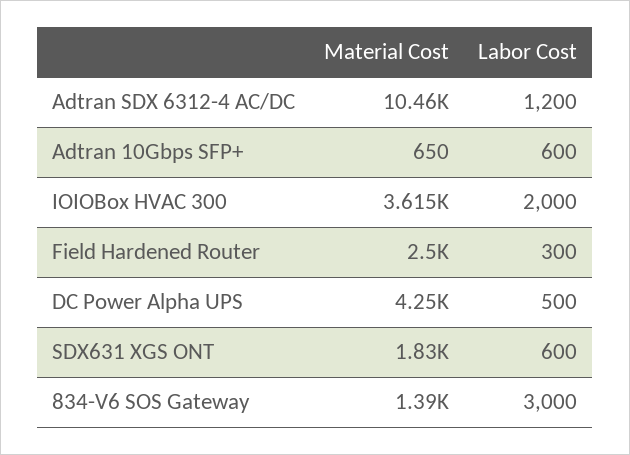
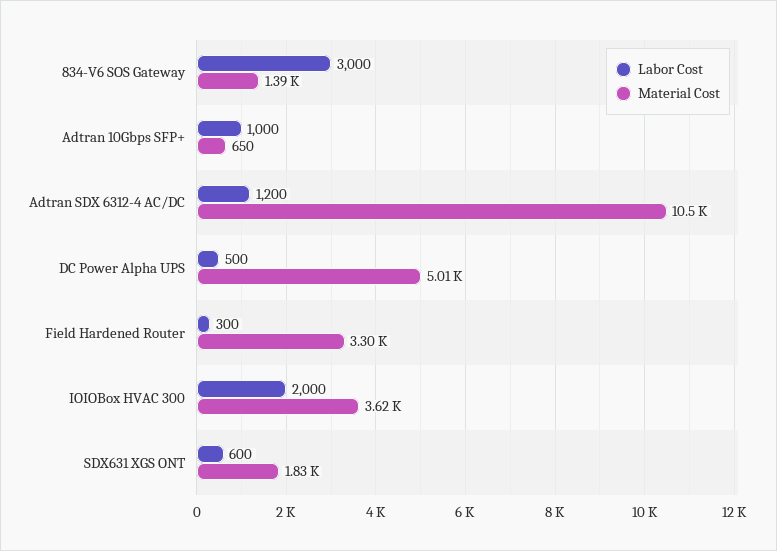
  {
    "Material Cost": {
      "Adtran SDX 6312-4 AC/DC": 10460,
      "Adtran 10Gbps SFP+": 650,
      "IOIOBox HVAC 300": 3615,
-     "Field Hardened Router": 2500,
+     "Field Hardened Router": 3300,
-     "DC Power Alpha UPS": 4250,
+     "DC Power Alpha UPS": 5010,
      "SDX631 XGS ONT": 1830,
      "834-V6 SOS Gateway": 1390
    },
    "Labor Cost": {
      "Adtran SDX 6312-4 AC/DC": 1200,
-     "Adtran 10Gbps SFP+": 600,
+     "Adtran 10Gbps SFP+": 1000,
      "IOIOBox HVAC 300": 2000,
      "Field Hardened Router": 300,
      "DC Power Alpha UPS": 500,
      "SDX631 XGS ONT": 600,
      "834-V6 SOS Gateway": 3000
    }
  }

